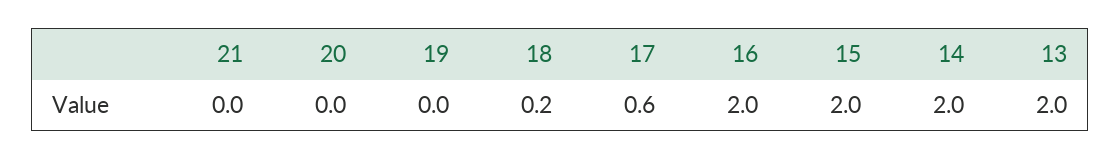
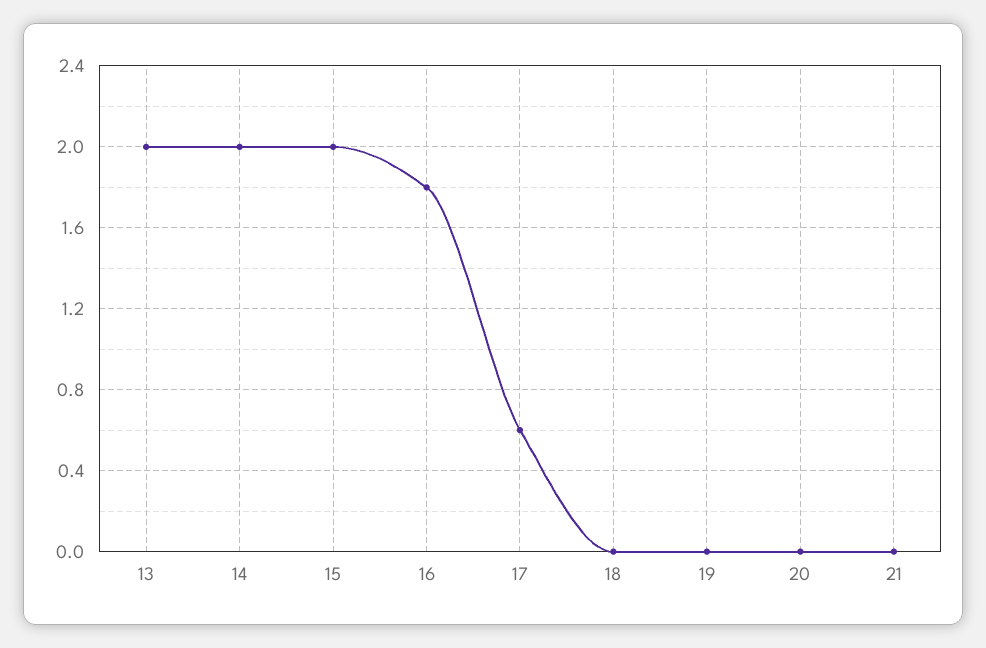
  {
    "21": 0,
    "20": 0,
    "19": 0,
-   "18": 0.2,
+   "18": 0,
    "17": 0.6,
-   "16": 2,
+   "16": 1.8,
    "15": 2,
    "14": 2,
    "13": 2
  }

